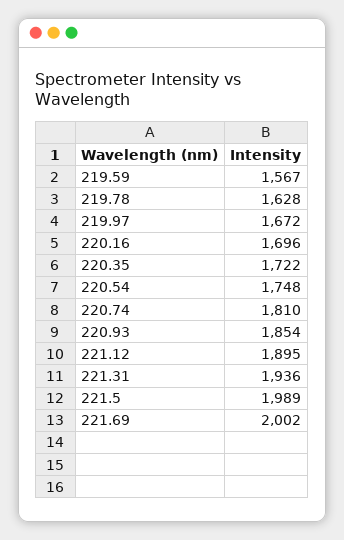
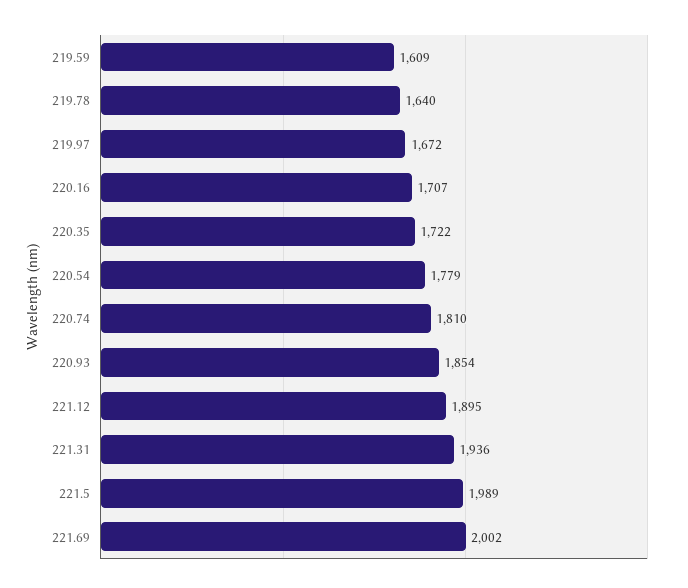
  {
-   "219.59": 1567,
+   "219.59": 1609,
-   "219.78": 1628,
+   "219.78": 1640,
    "219.97": 1672,
-   "220.16": 1696,
+   "220.16": 1707,
    "220.35": 1722,
-   "220.54": 1748,
+   "220.54": 1779,
    "220.74": 1810,
    "220.93": 1854,
    "221.12": 1895,
    "221.31": 1936,
    "221.5": 1989,
    "221.69": 2002
  }

